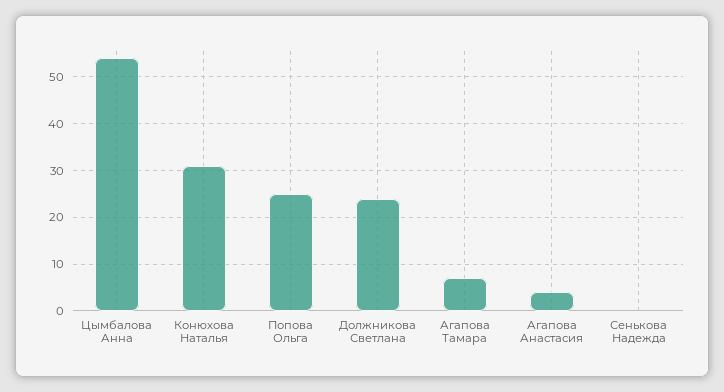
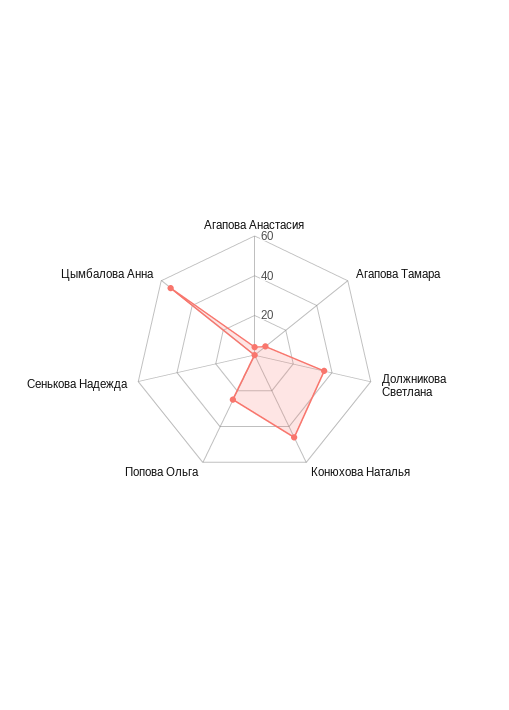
  {
    "Цымбалова Анна": 55,
-   "Конюхова Наталья": 30,
+   "Конюхова Наталья": 45,
    "Попова Ольга": 25,
-   "Должникова Светлана": 25,
+   "Должникова Светлана": 35,
    "Агапова Тамара": 5,
    "Агапова Анастасия": 5,
    "Сенькова Надежда": 0
  }

